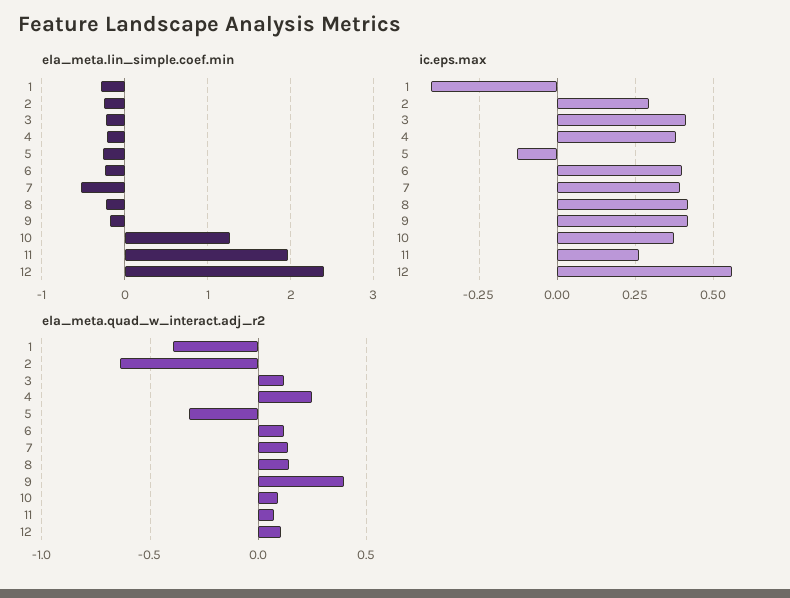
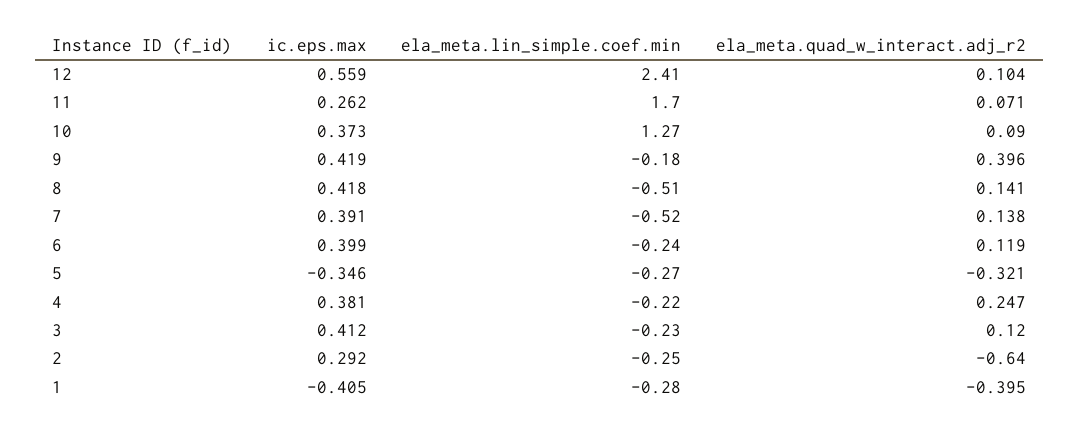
  {
    "ela_meta.lin_simple.coef.min": {
      "1": -0.28,
      "2": -0.25,
      "3": -0.23,
      "4": -0.22,
      "5": -0.27,
      "6": -0.24,
      "7": -0.52,
-     "8": -0.2,
+     "8": -0.51,
      "9": -0.18,
      "10": 1.27,
-     "11": 2,
+     "11": 1.7,
      "12": 2.41
    },
    "ic.eps.max": {
      "1": -0.405,
      "2": 0.292,
      "3": 0.412,
      "4": 0.381,
-     "5": -0.125,
+     "5": -0.346,
      "6": 0.399,
      "7": 0.391,
      "8": 0.418,
      "9": 0.419,
      "10": 0.373,
      "11": 0.262,
      "12": 0.559
    },
    "ela_meta.quad_w_interact.adj_r2": {
      "1": -0.395,
      "2": -0.64,
      "3": 0.12,
      "4": 0.247,
      "5": -0.321,
      "6": 0.119,
      "7": 0.138,
      "8": 0.141,
      "9": 0.396,
      "10": 0.09,
      "11": 0.071,
      "12": 0.104
    }
  }

